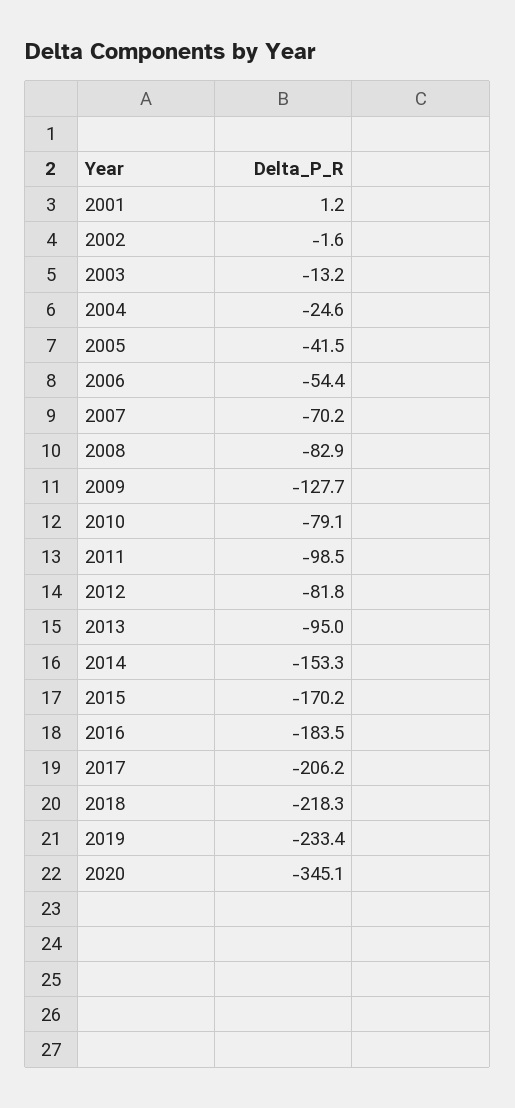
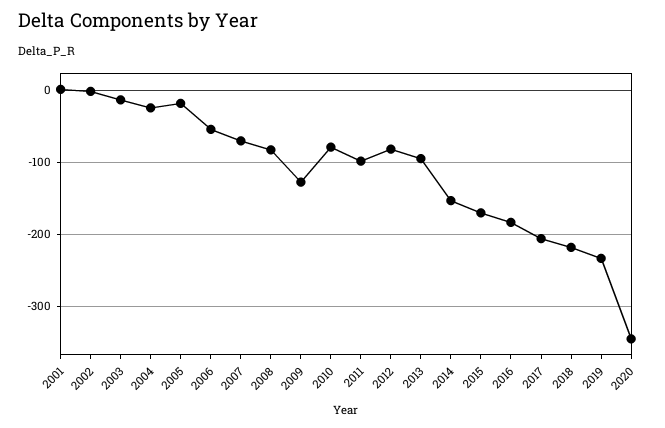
  {
    "2001": 1.2,
    "2002": -1.6,
    "2003": -13.2,
    "2004": -24.6,
-   "2005": -41.5,
+   "2005": -20,
    "2006": -54.4,
    "2007": -70.2,
    "2008": -82.9,
    "2009": -127.7,
    "2010": -79.1,
    "2011": -98.5,
    "2012": -81.8,
    "2013": -95,
    "2014": -153.3,
    "2015": -170.2,
    "2016": -183.5,
    "2017": -206.2,
    "2018": -218.3,
    "2019": -233.4,
    "2020": -345.1
  }

